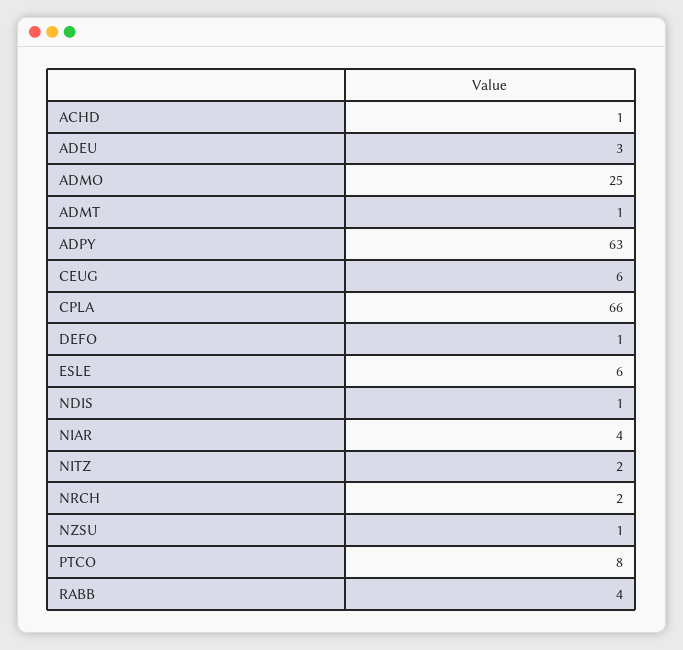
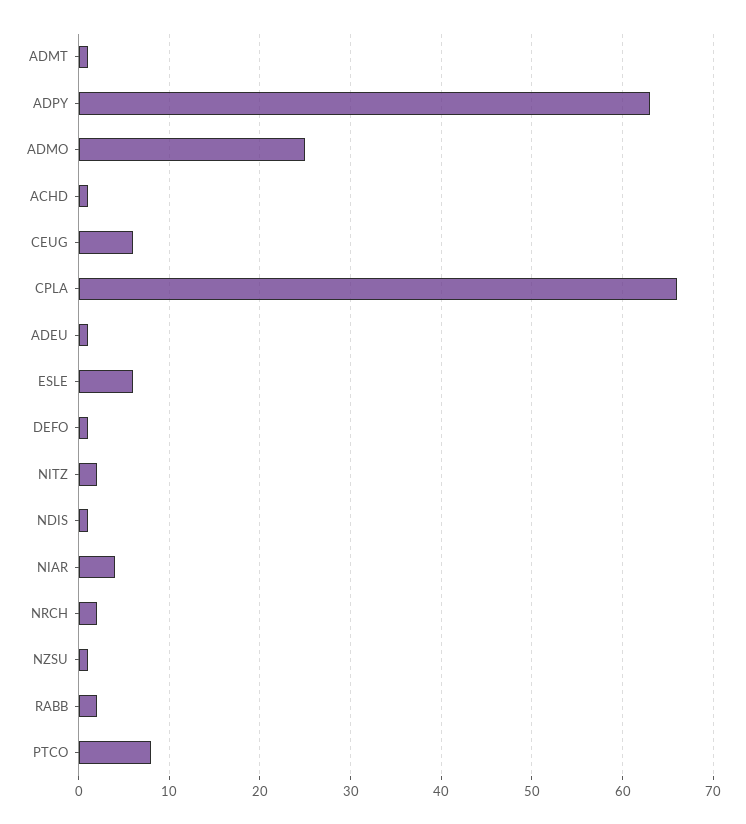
  {
    "ACHD": 1,
-   "ADEU": 3,
+   "ADEU": 1,
    "ADMO": 25,
    "ADMT": 1,
    "ADPY": 63,
    "CEUG": 6,
    "CPLA": 66,
    "DEFO": 1,
    "ESLE": 6,
    "NDIS": 1,
    "NIAR": 4,
    "NITZ": 2,
    "NRCH": 2,
    "NZSU": 1,
    "PTCO": 8,
-   "RABB": 4
+   "RABB": 2
  }

